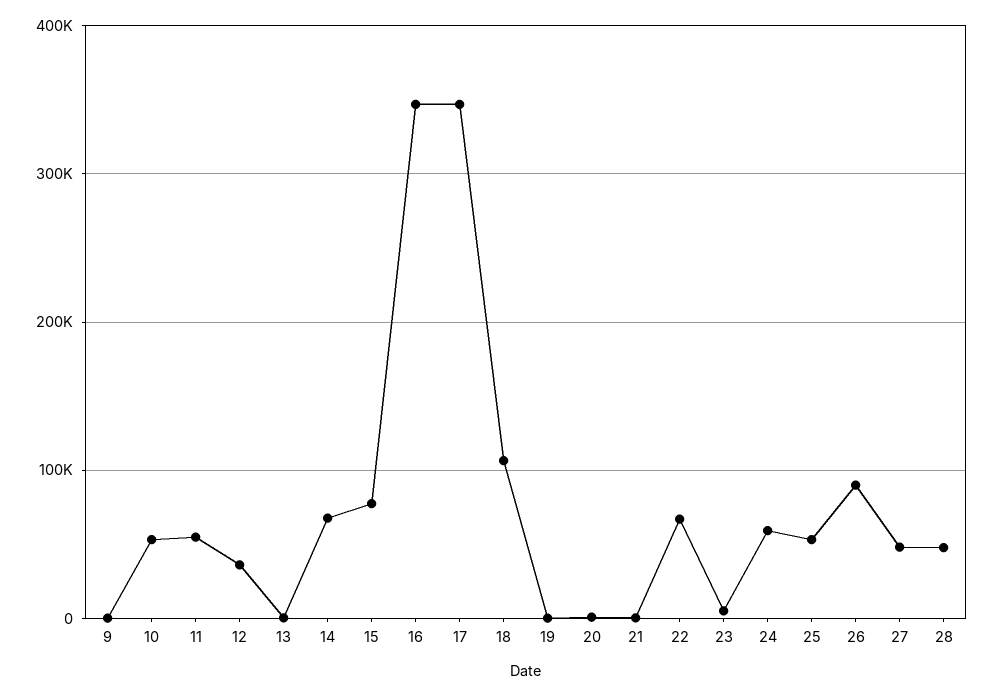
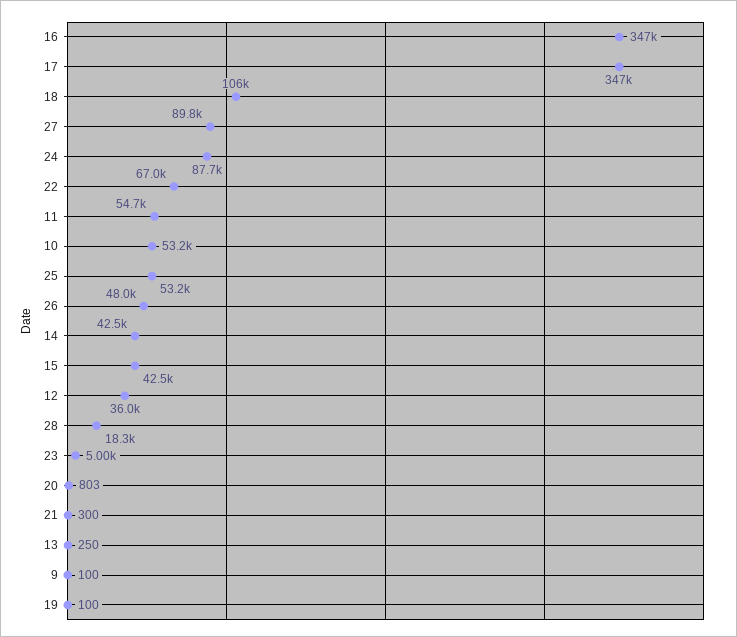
  {
    "9": 100,
    "10": 53200,
    "11": 54700,
    "12": 36000,
    "13": 250,
-   "14": 70000,
+   "14": 42500,
-   "15": 80000,
+   "15": 42500,
    "16": 347000,
    "17": 347000,
    "18": 106000,
    "19": 100,
    "20": 803,
    "21": 300,
    "22": 67000,
    "23": 5000,
-   "24": 60000,
+   "24": 87700,
    "25": 53200,
-   "26": 90000,
+   "26": 48000,
-   "27": 50000,
+   "27": 89800,
-   "28": 50000
+   "28": 18300
  }

